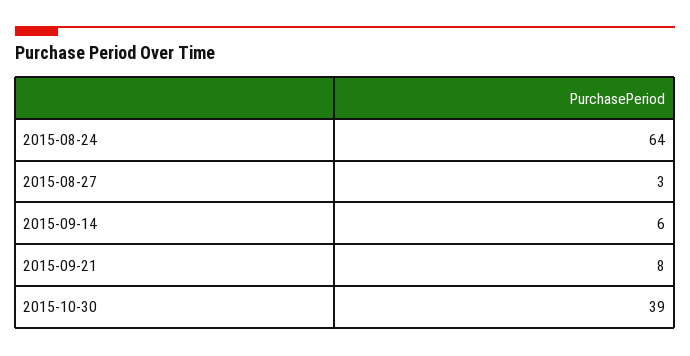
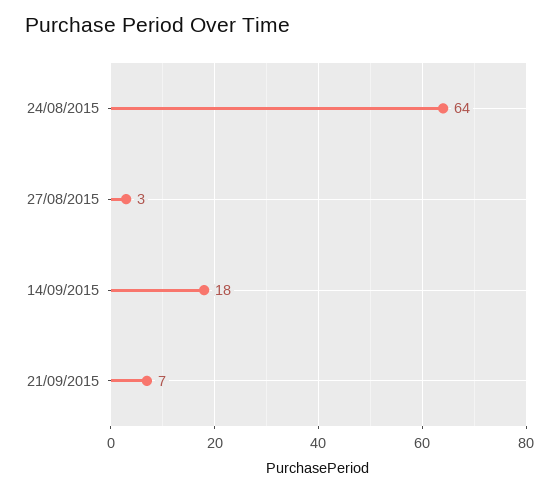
  {
    "2015-08-24": 64,
    "2015-08-27": 3,
-   "2015-09-14": 6,
+   "2015-09-14": 18,
-   "2015-09-21": 8,
+   "2015-09-21": 7
-   "2015-10-30": 39
  }

